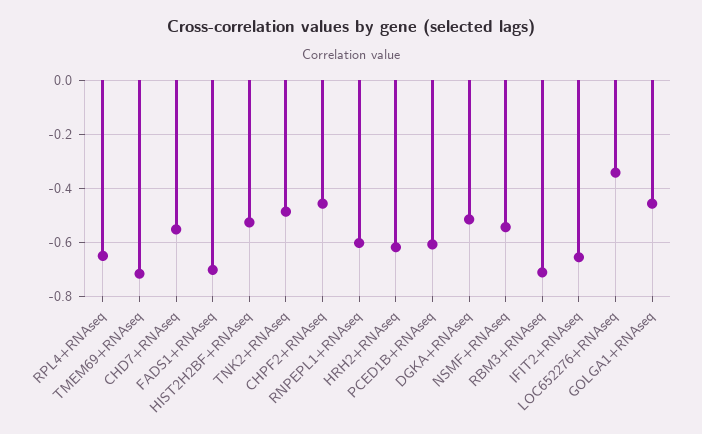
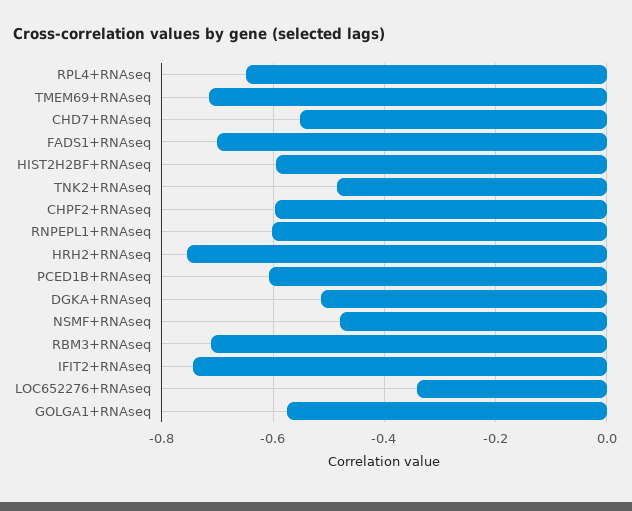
  {
    "RPL4+RNAseq": -0.64,
    "TMEM69+RNAseq": -0.72,
    "CHD7+RNAseq": -0.56,
    "FADS1+RNAseq": -0.7,
-   "HIST2H2BF+RNAseq": -0.525,
+   "HIST2H2BF+RNAseq": -0.6,
    "TNK2+RNAseq": -0.48,
-   "CHPF2+RNAseq": -0.45,
+   "CHPF2+RNAseq": -0.6,
    "RNPEPL1+RNAseq": -0.6,
-   "HRH2+RNAseq": -0.625,
+   "HRH2+RNAseq": -0.76,
    "PCED1B+RNAseq": -0.6,
    "DGKA+RNAseq": -0.52,
-   "NSMF+RNAseq": -0.55,
+   "NSMF+RNAseq": -0.48,
    "RBM3+RNAseq": -0.72,
-   "IFIT2+RNAseq": -0.65,
+   "IFIT2+RNAseq": -0.74,
    "LOC652276+RNAseq": -0.34,
-   "GOLGA1+RNAseq": -0.45
+   "GOLGA1+RNAseq": -0.58
  }

